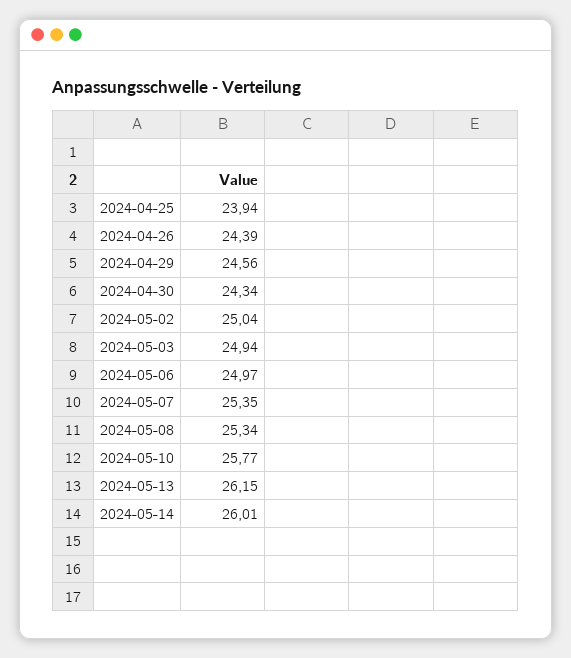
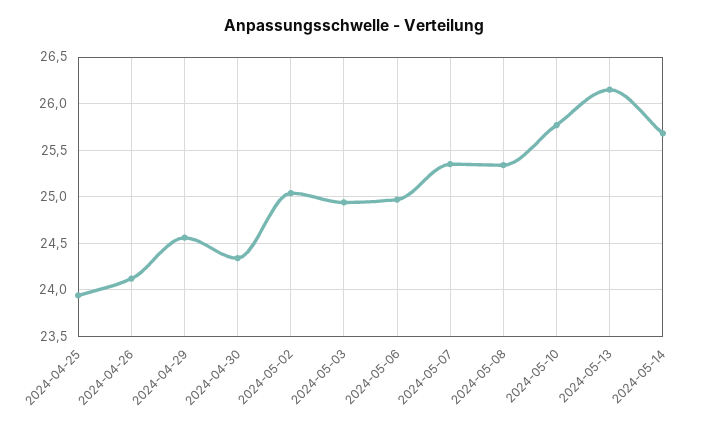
  {
    "2024-04-25": 23.94,
-   "2024-04-26": 24.39,
+   "2024-04-26": 24.1,
    "2024-04-29": 24.56,
    "2024-04-30": 24.34,
    "2024-05-02": 25.04,
    "2024-05-03": 24.94,
    "2024-05-06": 24.97,
    "2024-05-07": 25.35,
    "2024-05-08": 25.34,
    "2024-05-10": 25.77,
    "2024-05-13": 26.15,
-   "2024-05-14": 26.01
+   "2024-05-14": 25.7
  }

